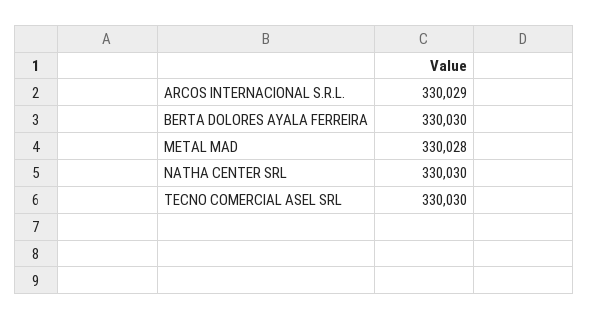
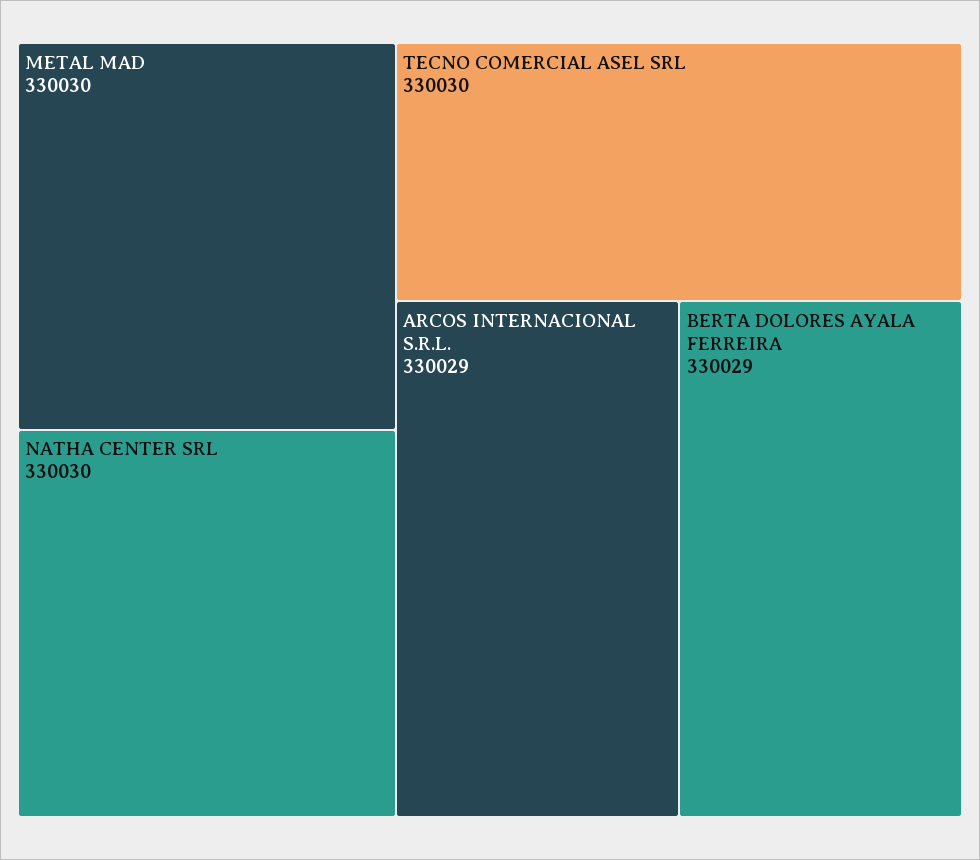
  {
    "ARCOS INTERNACIONAL S.R.L.": 330029,
-   "BERTA DOLORES AYALA FERREIRA": 330030,
+   "BERTA DOLORES AYALA FERREIRA": 330029,
-   "METAL MAD": 330028,
+   "METAL MAD": 330030,
    "NATHA CENTER SRL": 330030,
    "TECNO COMERCIAL ASEL SRL": 330030
  }

